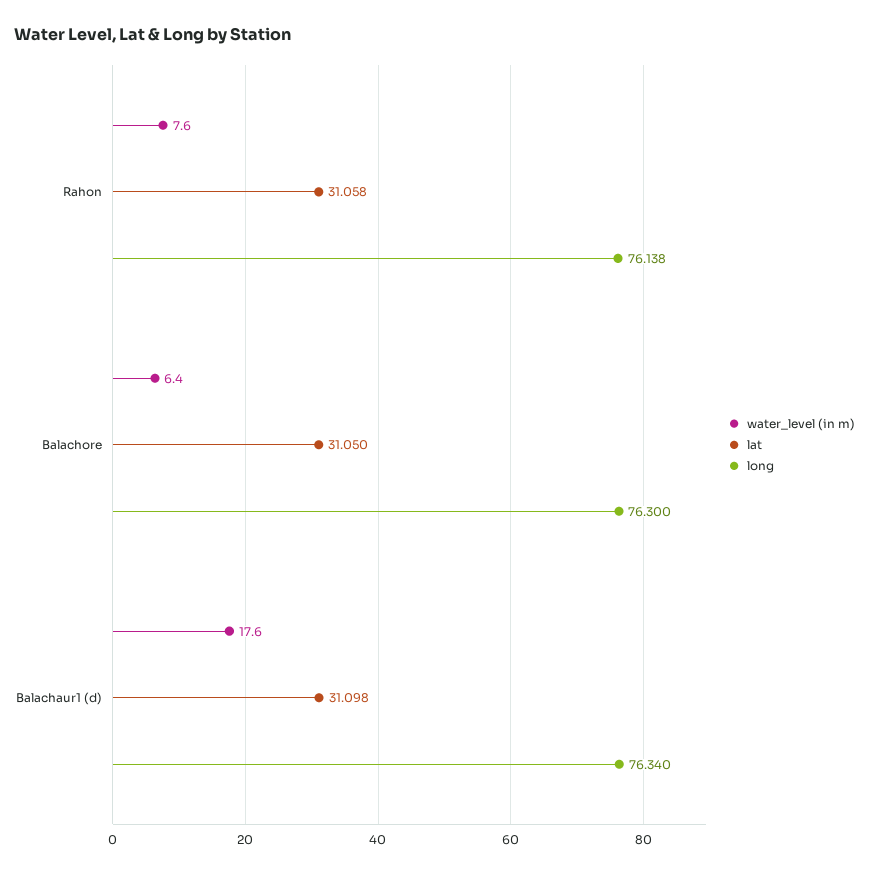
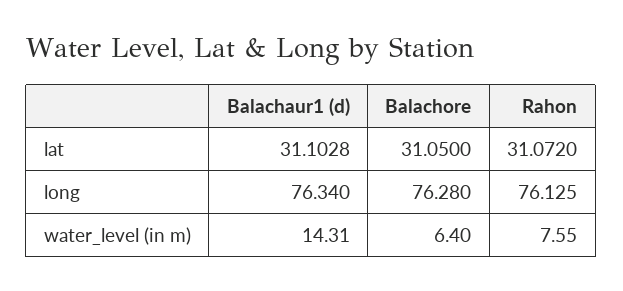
  {
    "water_level (in m)": {
      "Rahon": 7.55,
      "Balachore": 6.4,
-     "Balachaur1 (d)": 17.6
+     "Balachaur1 (d)": 14.31
    },
    "lat": {
-     "Rahon": 31.058,
+     "Rahon": 31.072,
      "Balachore": 31.05,
-     "Balachaur1 (d)": 31.098
+     "Balachaur1 (d)": 31.1028
    },
    "long": {
-     "Rahon": 76.138,
+     "Rahon": 76.125,
-     "Balachore": 76.3,
+     "Balachore": 76.28,
      "Balachaur1 (d)": 76.34
    }
  }

